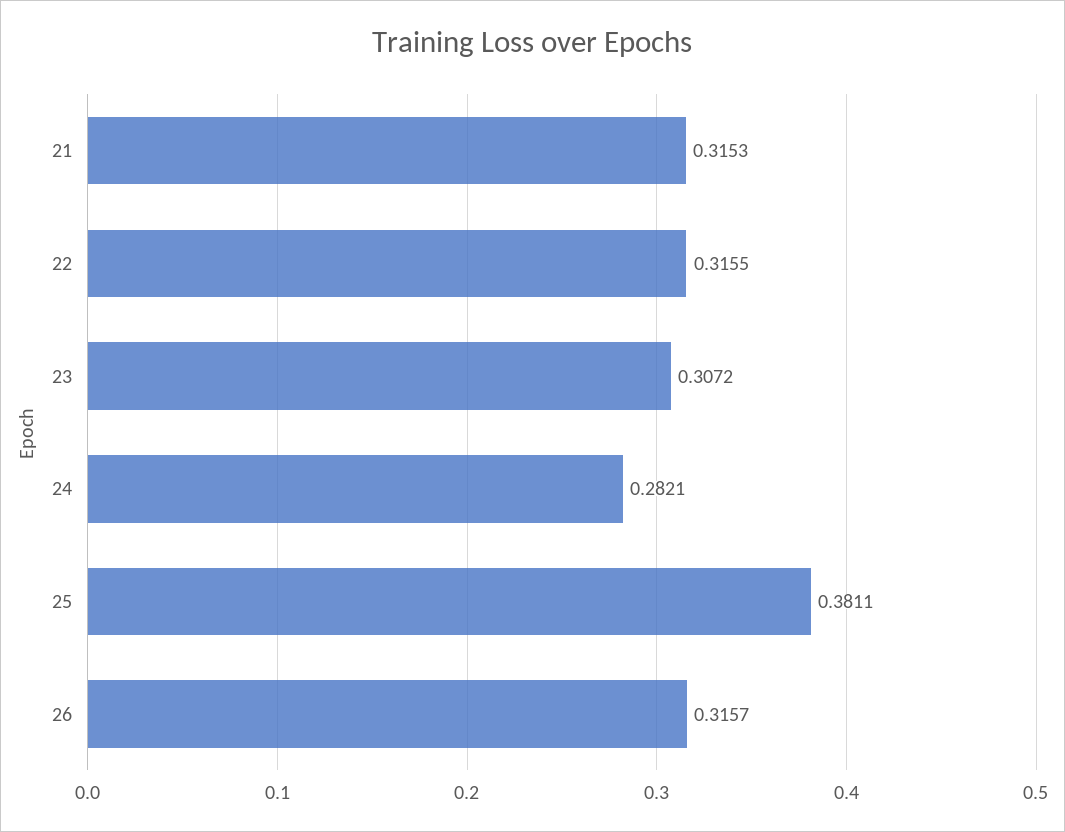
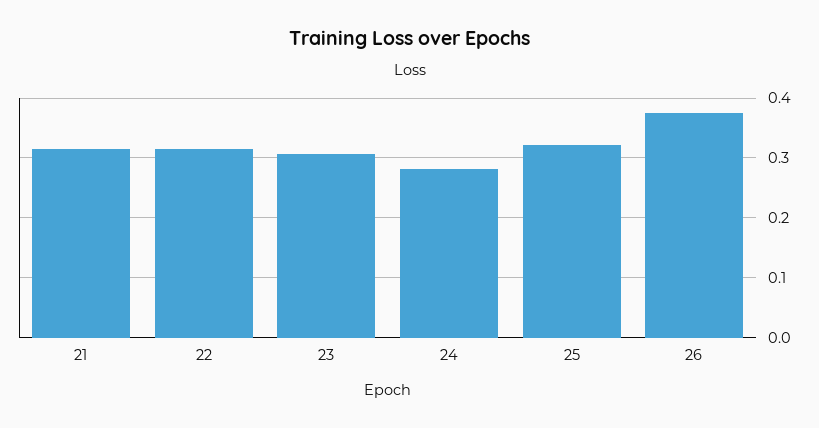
  {
    "21": 0.3153,
    "22": 0.3155,
    "23": 0.3072,
    "24": 0.2821,
-   "25": 0.3811,
+   "25": 0.32,
-   "26": 0.3157
+   "26": 0.38
  }

